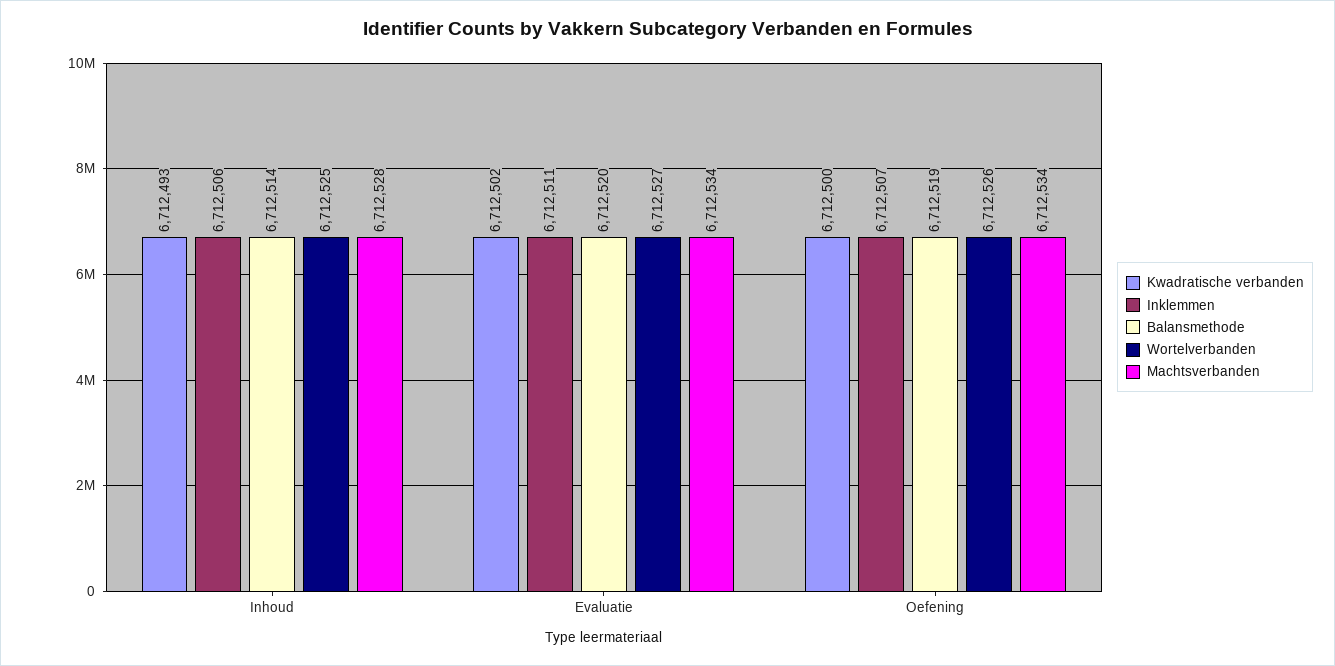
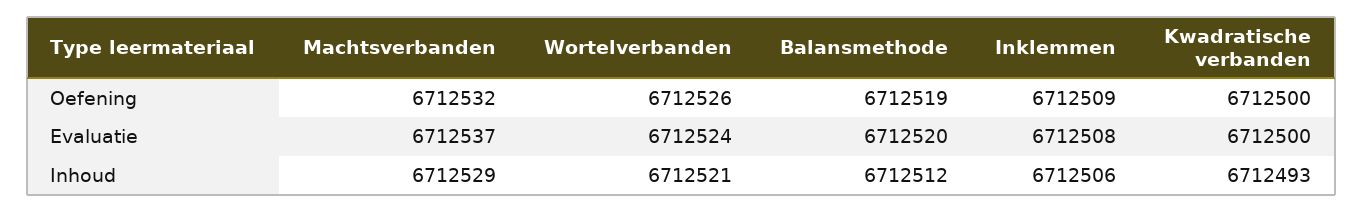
  {
    "Kwadratische verbanden": {
      "Inhoud": 6712493,
-     "Evaluatie": 6712502,
+     "Evaluatie": 6712500,
      "Oefening": 6712500
    },
    "Inklemmen": {
      "Inhoud": 6712506,
-     "Evaluatie": 6712511,
+     "Evaluatie": 6712508,
-     "Oefening": 6712507
+     "Oefening": 6712509
    },
    "Balansmethode": {
-     "Inhoud": 6712514,
+     "Inhoud": 6712512,
      "Evaluatie": 6712520,
      "Oefening": 6712519
    },
    "Wortelverbanden": {
-     "Inhoud": 6712525,
+     "Inhoud": 6712521,
-     "Evaluatie": 6712527,
+     "Evaluatie": 6712524,
      "Oefening": 6712526
    },
    "Machtsverbanden": {
-     "Inhoud": 6712528,
+     "Inhoud": 6712529,
-     "Evaluatie": 6712534,
+     "Evaluatie": 6712537,
-     "Oefening": 6712534
+     "Oefening": 6712532
    }
  }

